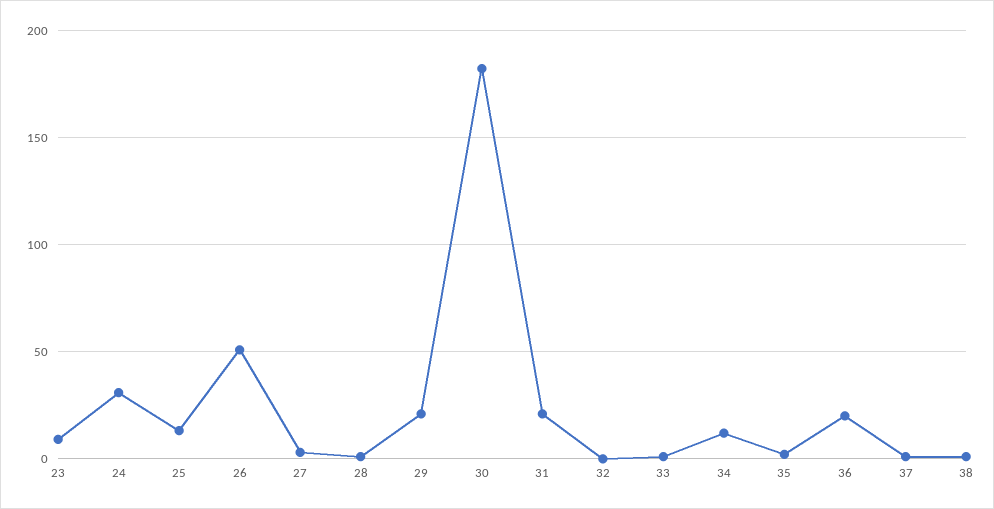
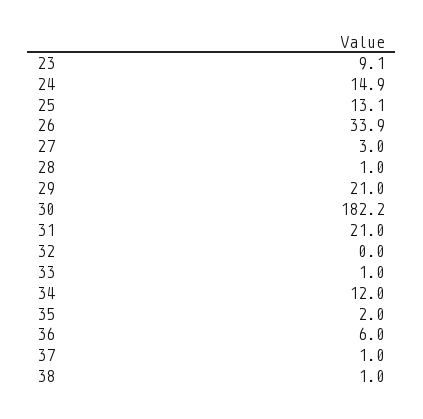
  {
    "23": 9.1,
-   "24": 30,
+   "24": 14.9,
    "25": 13.1,
-   "26": 50,
+   "26": 33.9,
    "27": 3,
    "28": 1,
    "29": 21,
    "30": 182.2,
    "31": 21,
    "32": 0,
    "33": 1,
    "34": 12,
    "35": 2,
-   "36": 20,
+   "36": 6,
    "37": 1,
    "38": 1
  }

